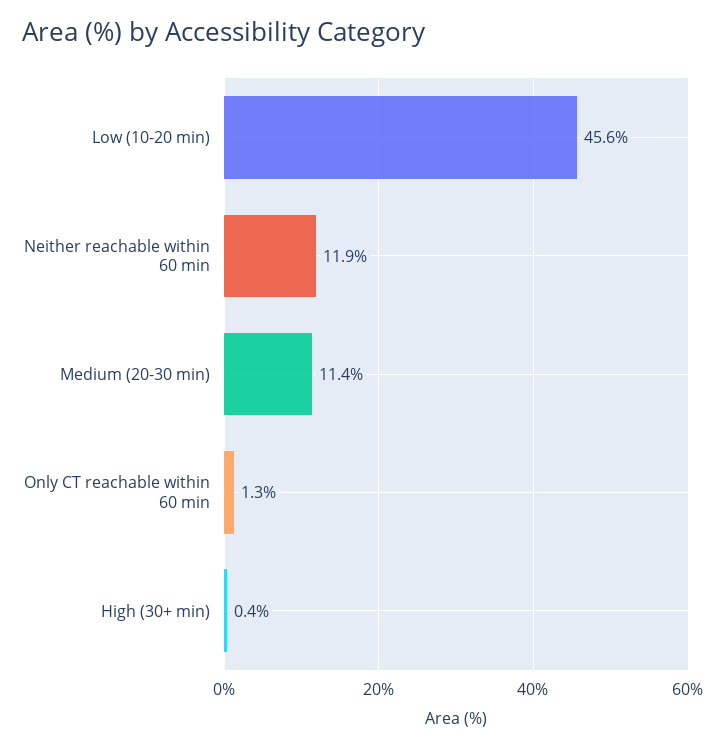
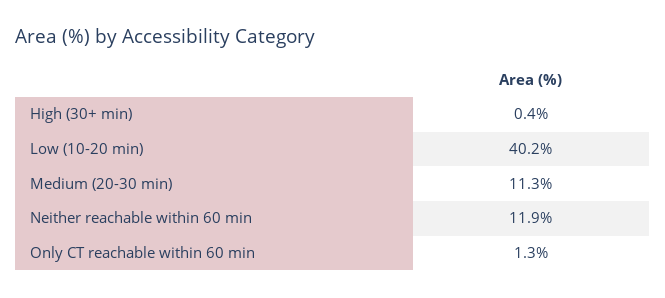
  {
-   "Low (10-20 min)": 45.6,
+   "Low (10-20 min)": 40.2,
    "Neither reachable within 60 min": 11.9,
-   "Medium (20-30 min)": 11.4,
+   "Medium (20-30 min)": 11.3,
    "Only CT reachable within 60 min": 1.3,
    "High (30+ min)": 0.4
  }

